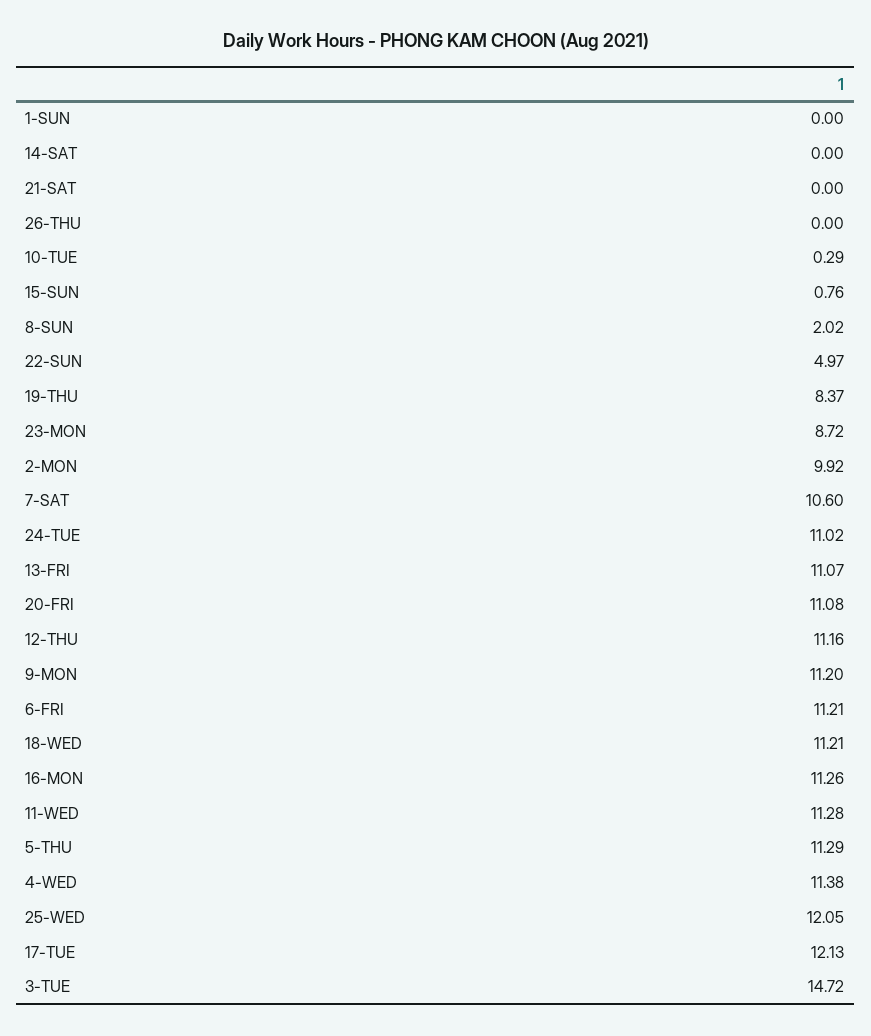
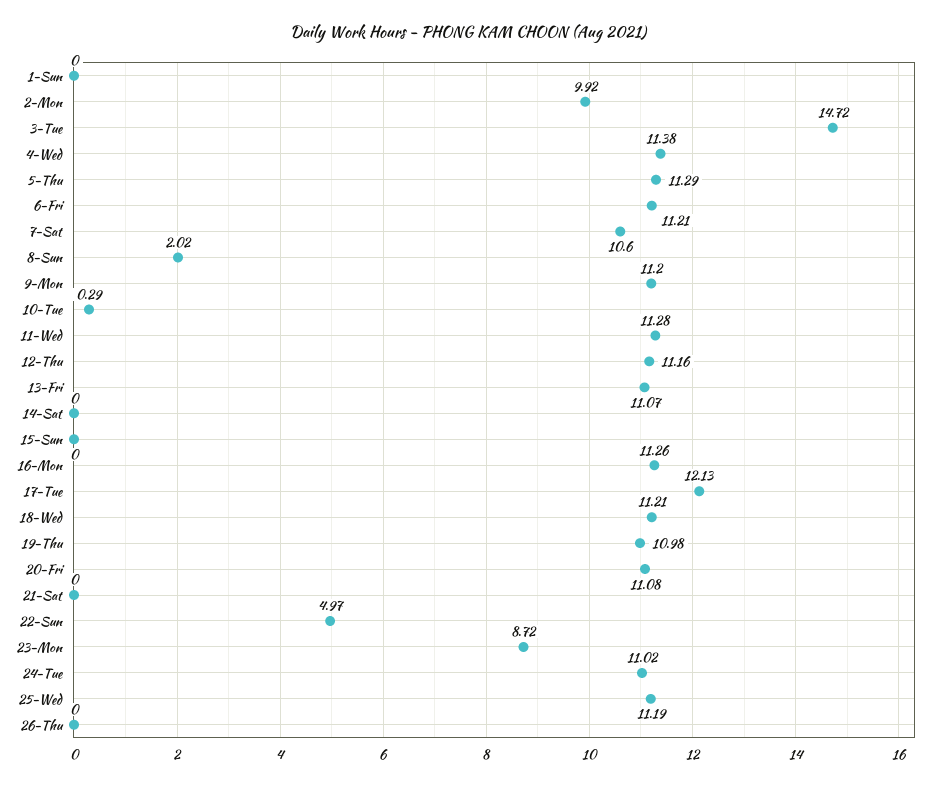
  {
    "1-SUN": 0,
    "14-SAT": 0,
    "21-SAT": 0,
    "26-THU": 0,
    "10-TUE": 0.29,
-   "15-SUN": 0.76,
+   "15-SUN": 0,
    "8-SUN": 2.02,
    "22-SUN": 4.97,
-   "19-THU": 8.37,
+   "19-THU": 10.98,
    "23-MON": 8.72,
    "2-MON": 9.92,
    "7-SAT": 10.6,
    "24-TUE": 11.02,
    "13-FRI": 11.07,
    "20-FRI": 11.08,
    "12-THU": 11.16,
    "9-MON": 11.2,
    "6-FRI": 11.21,
    "18-WED": 11.21,
    "16-MON": 11.26,
    "11-WED": 11.28,
    "5-THU": 11.29,
    "4-WED": 11.38,
-   "25-WED": 12.05,
+   "25-WED": 11.19,
    "17-TUE": 12.13,
    "3-TUE": 14.72
  }

